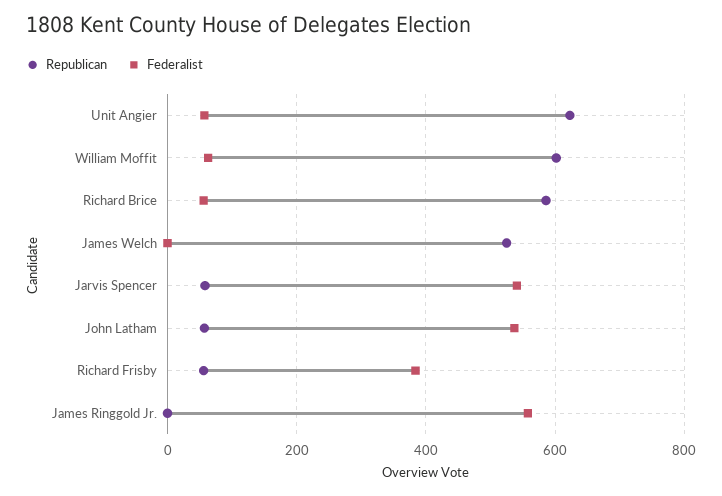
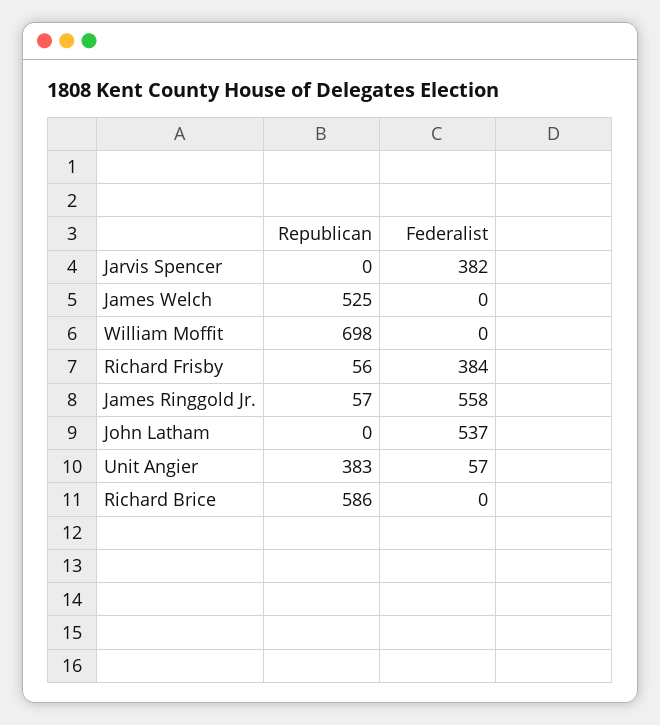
  {
    "Republican": {
-     "Unit Angier": 620,
+     "Unit Angier": 383,
-     "William Moffit": 600,
+     "William Moffit": 698,
      "Richard Brice": 586,
      "James Welch": 525,
-     "Jarvis Spencer": 60,
+     "Jarvis Spencer": 0,
-     "John Latham": 60,
+     "John Latham": 0,
      "Richard Frisby": 56,
-     "James Ringgold Jr.": 0
+     "James Ringgold Jr.": 57
    },
    "Federalist": {
      "Unit Angier": 57,
-     "William Moffit": 60,
+     "William Moffit": 0,
-     "Richard Brice": 60,
+     "Richard Brice": 0,
      "James Welch": 0,
-     "Jarvis Spencer": 540,
+     "Jarvis Spencer": 382,
      "John Latham": 537,
      "Richard Frisby": 384,
      "James Ringgold Jr.": 558
    }
  }

